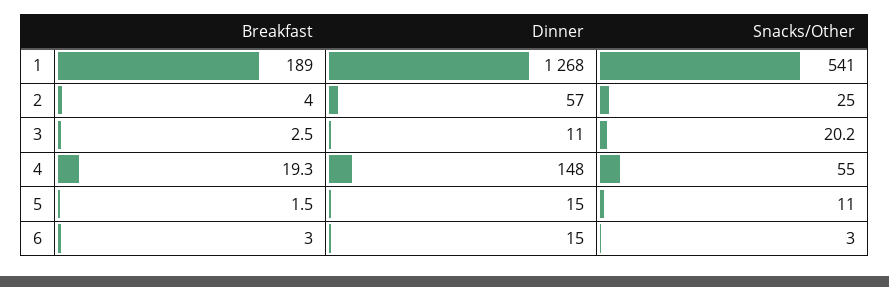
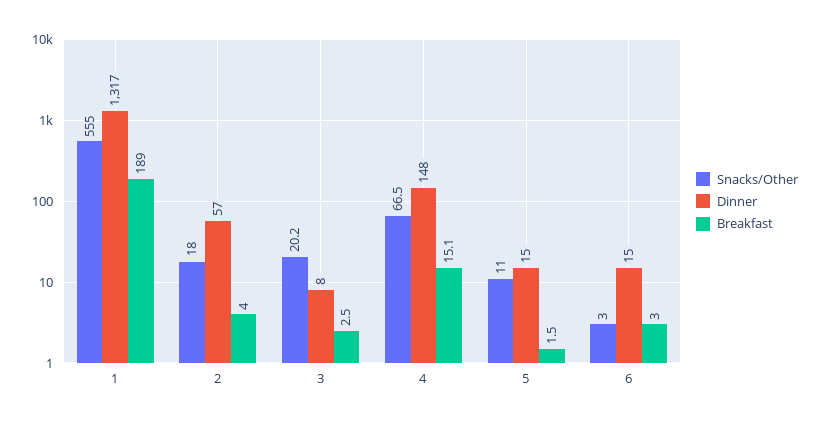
  {
    "Breakfast": {
      "1": 189,
      "2": 4,
      "3": 2.5,
-     "4": 19.3,
+     "4": 15.1,
      "5": 1.5,
      "6": 3
    },
    "Dinner": {
-     "1": 1268,
+     "1": 1317,
      "2": 57,
-     "3": 11,
+     "3": 8,
      "4": 148,
      "5": 15,
      "6": 15
    },
    "Snacks/Other": {
-     "1": 541,
+     "1": 555,
-     "2": 25,
+     "2": 18,
      "3": 20.2,
-     "4": 55,
+     "4": 66.5,
      "5": 11,
      "6": 3
    }
  }

